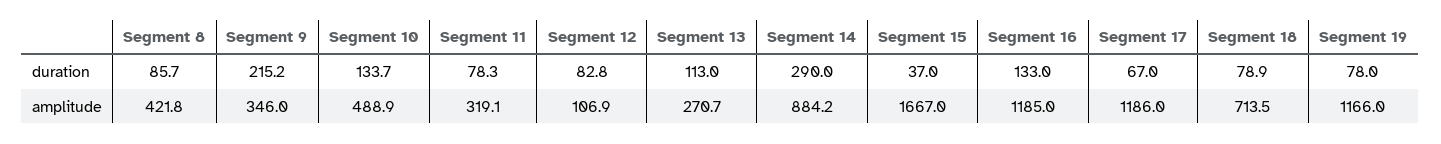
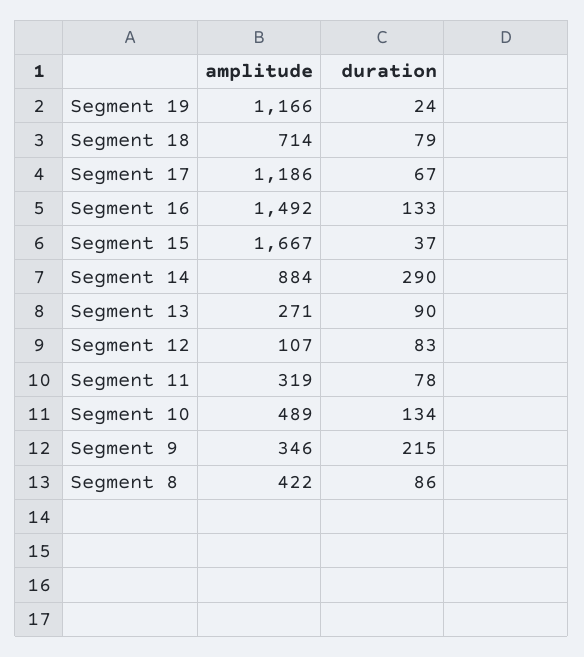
  {
    "Segment 8": {
      "duration": 85.7,
      "amplitude": 421.8
    },
    "Segment 9": {
      "duration": 215.2,
      "amplitude": 346
    },
    "Segment 10": {
      "duration": 133.7,
      "amplitude": 488.9
    },
    "Segment 11": {
      "duration": 78.3,
      "amplitude": 319.1
    },
    "Segment 12": {
      "duration": 82.8,
      "amplitude": 106.9
    },
    "Segment 13": {
-     "duration": 113,
+     "duration": 90,
      "amplitude": 270.7
    },
    "Segment 14": {
      "duration": 290,
      "amplitude": 884.2
    },
    "Segment 15": {
      "duration": 37,
      "amplitude": 1667
    },
    "Segment 16": {
      "duration": 133,
-     "amplitude": 1185
+     "amplitude": 1492
    },
    "Segment 17": {
      "duration": 67,
      "amplitude": 1186
    },
    "Segment 18": {
      "duration": 78.9,
      "amplitude": 713.5
    },
    "Segment 19": {
-     "duration": 78,
+     "duration": 24,
      "amplitude": 1166
    }
  }

